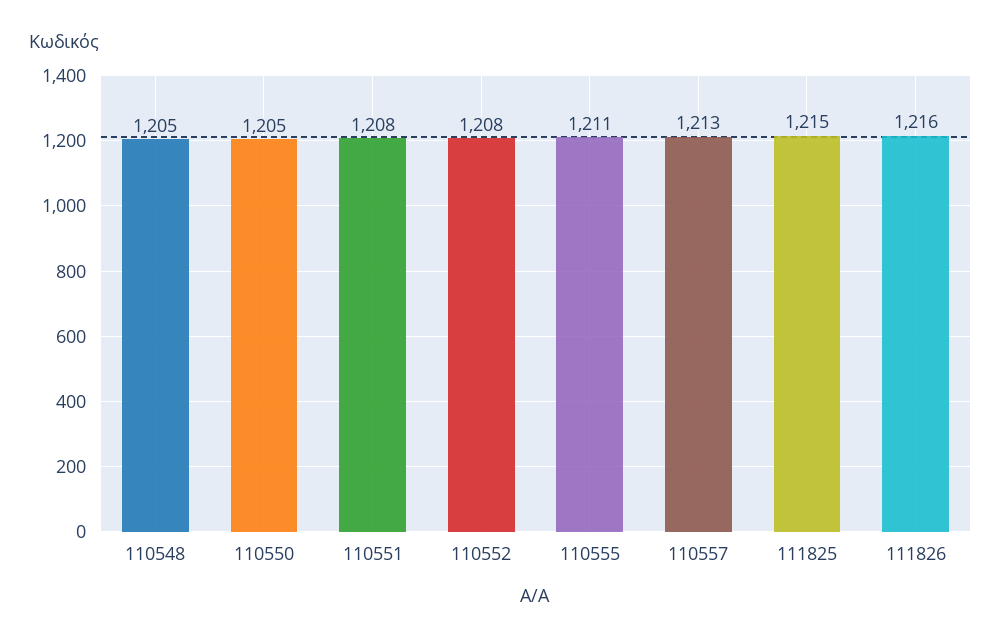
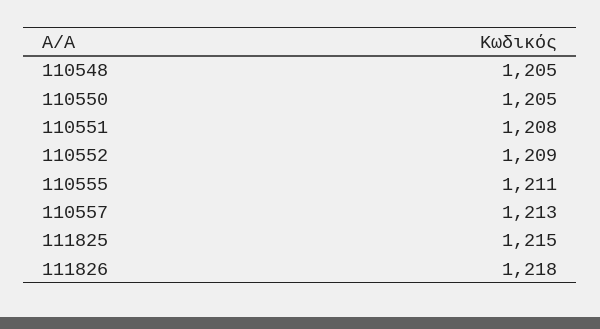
  {
    "110548": 1205,
    "110550": 1205,
    "110551": 1208,
-   "110552": 1208,
+   "110552": 1209,
    "110555": 1211,
    "110557": 1213,
    "111825": 1215,
-   "111826": 1216
+   "111826": 1218
  }

